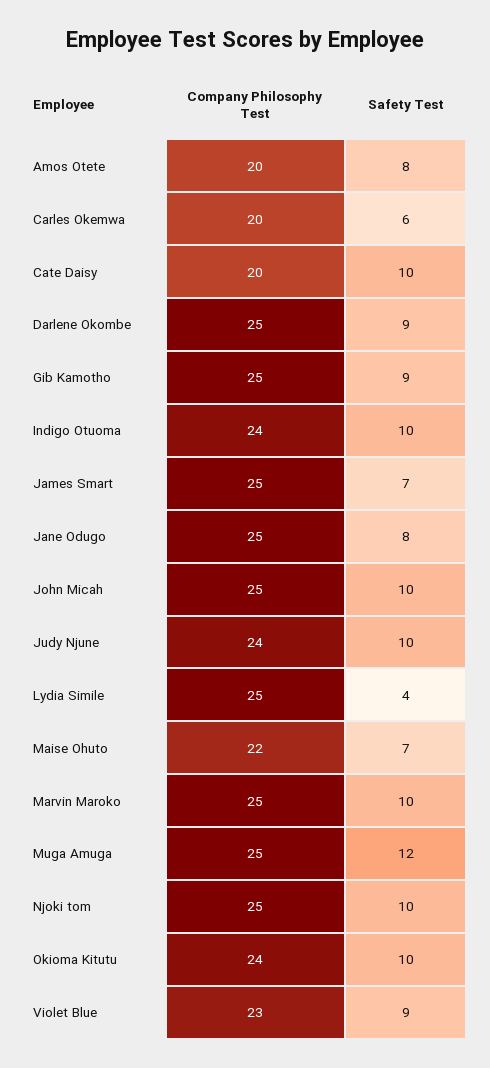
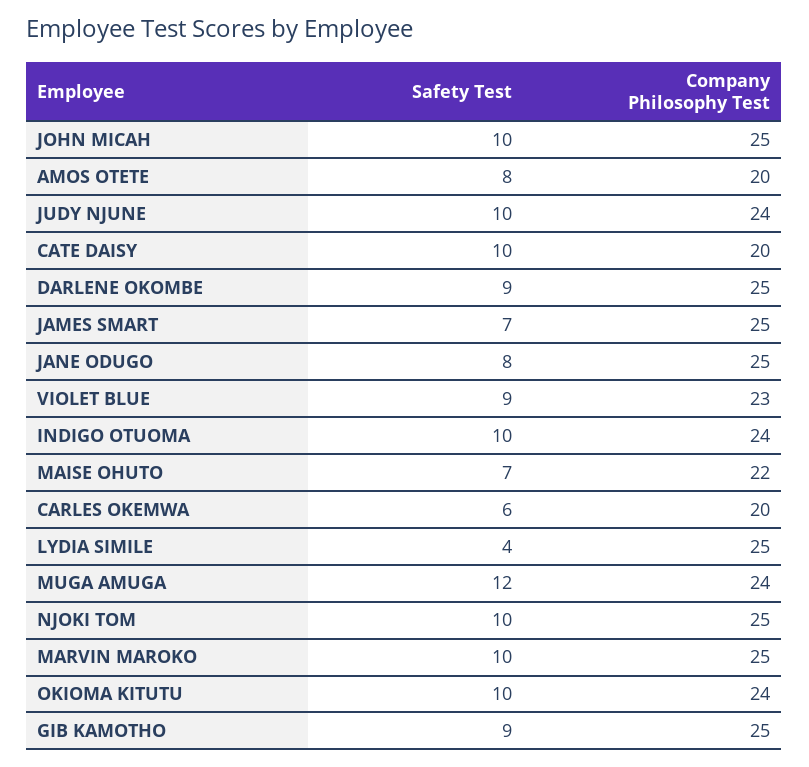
  {
    "Company Philosophy Test": {
      "Amos Otete": 20,
      "Carles Okemwa": 20,
      "Cate Daisy": 20,
      "Darlene Okombe": 25,
      "Gib Kamotho": 25,
      "Indigo Otuoma": 24,
      "James Smart": 25,
      "Jane Odugo": 25,
      "John Micah": 25,
      "Judy Njune": 24,
      "Lydia Simile": 25,
      "Maise Ohuto": 22,
      "Marvin Maroko": 25,
-     "Muga Amuga": 25,
+     "Muga Amuga": 24,
      "Njoki tom": 25,
      "Okioma Kitutu": 24,
      "Violet Blue": 23
    },
    "Safety Test": {
      "Amos Otete": 8,
      "Carles Okemwa": 6,
      "Cate Daisy": 10,
      "Darlene Okombe": 9,
      "Gib Kamotho": 9,
      "Indigo Otuoma": 10,
      "James Smart": 7,
      "Jane Odugo": 8,
      "John Micah": 10,
      "Judy Njune": 10,
      "Lydia Simile": 4,
      "Maise Ohuto": 7,
      "Marvin Maroko": 10,
      "Muga Amuga": 12,
      "Njoki tom": 10,
      "Okioma Kitutu": 10,
      "Violet Blue": 9
    }
  }

